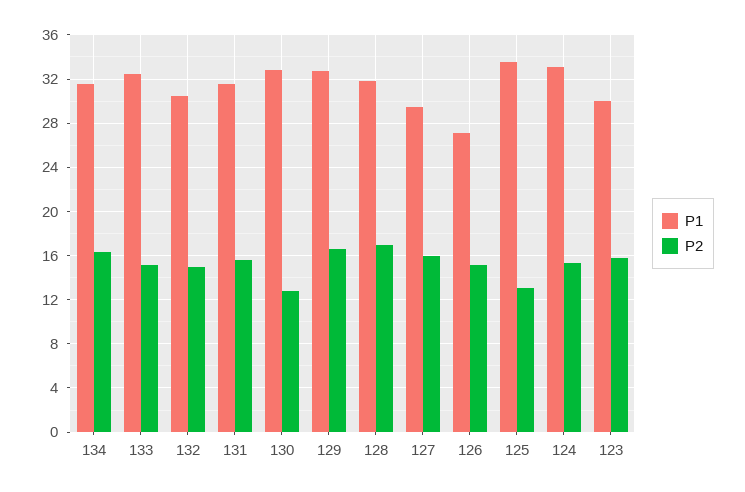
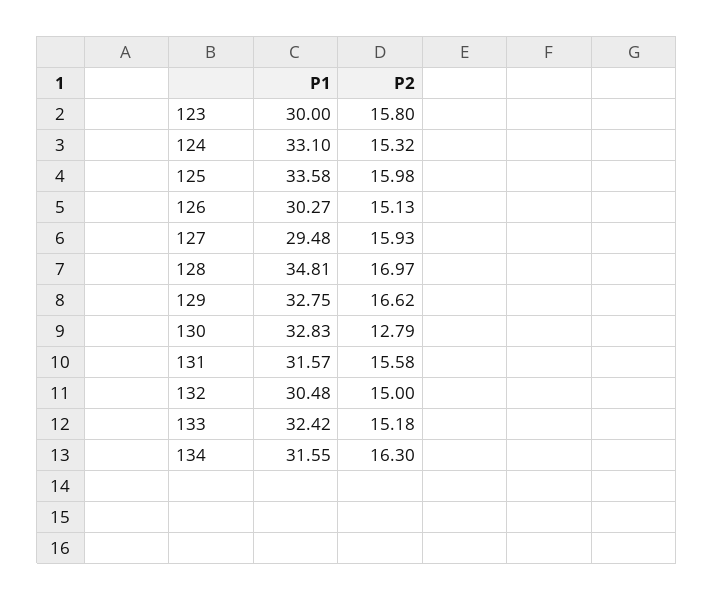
  {
    "P1": {
      "134": 31.55,
      "133": 32.42,
      "132": 30.48,
      "131": 31.57,
      "130": 32.83,
      "129": 32.75,
-     "128": 32,
+     "128": 34.81,
      "127": 29.48,
-     "126": 27,
+     "126": 30.27,
      "125": 33.58,
      "124": 33.1,
      "123": 30
    },
    "P2": {
      "134": 16.3,
      "133": 15.18,
      "132": 15,
      "131": 15.58,
      "130": 12.79,
      "129": 16.62,
      "128": 16.97,
      "127": 15.93,
      "126": 15.13,
-     "125": 13,
+     "125": 15.98,
      "124": 15.32,
      "123": 15.8
    }
  }

